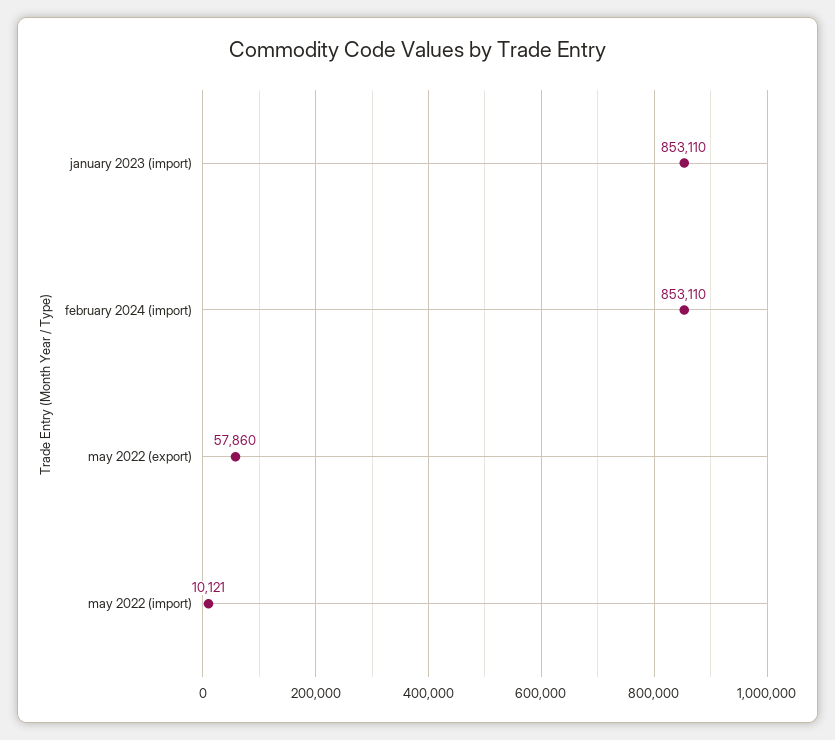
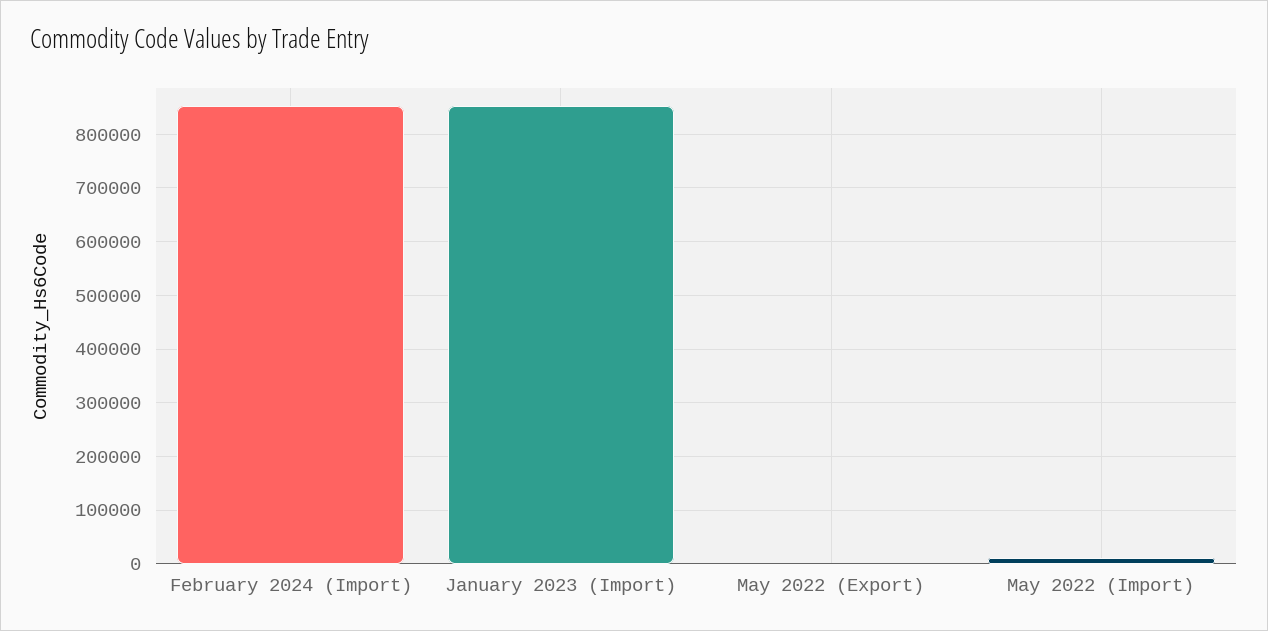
  {
    "january 2023 (import)": 853110,
    "february 2024 (import)": 853110,
-   "may 2022 (export)": 57860,
+   "may 2022 (export)": 0,
    "may 2022 (import)": 10121
  }

